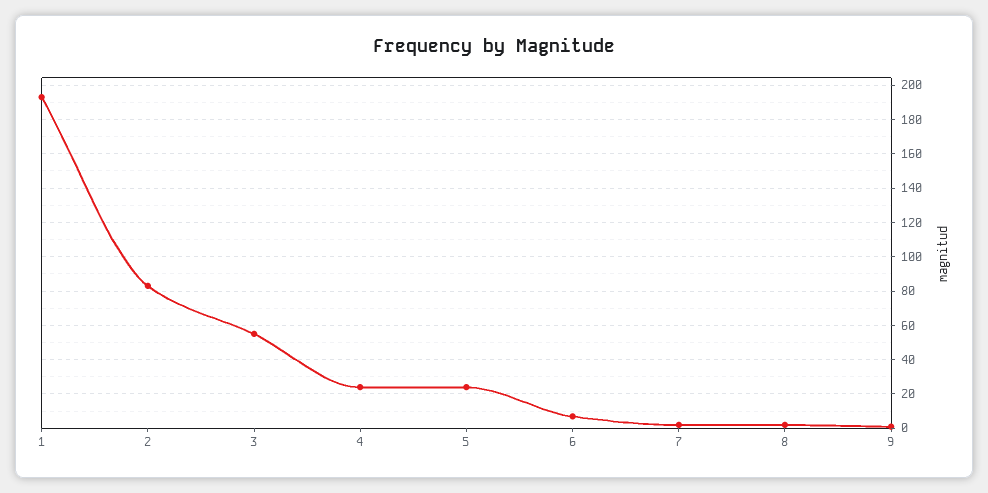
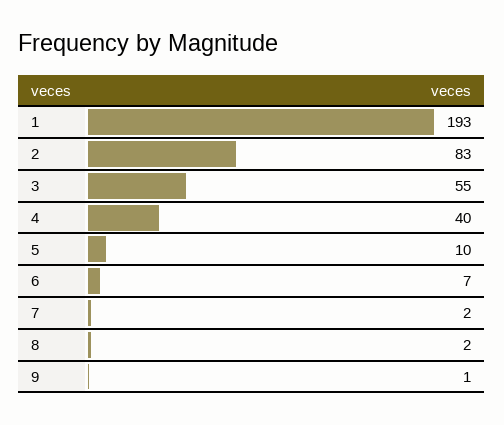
  {
    "1": 193,
    "2": 83,
    "3": 55,
-   "4": 25,
+   "4": 40,
-   "5": 25,
+   "5": 10,
    "6": 7,
    "7": 2,
    "8": 2,
    "9": 1
  }

